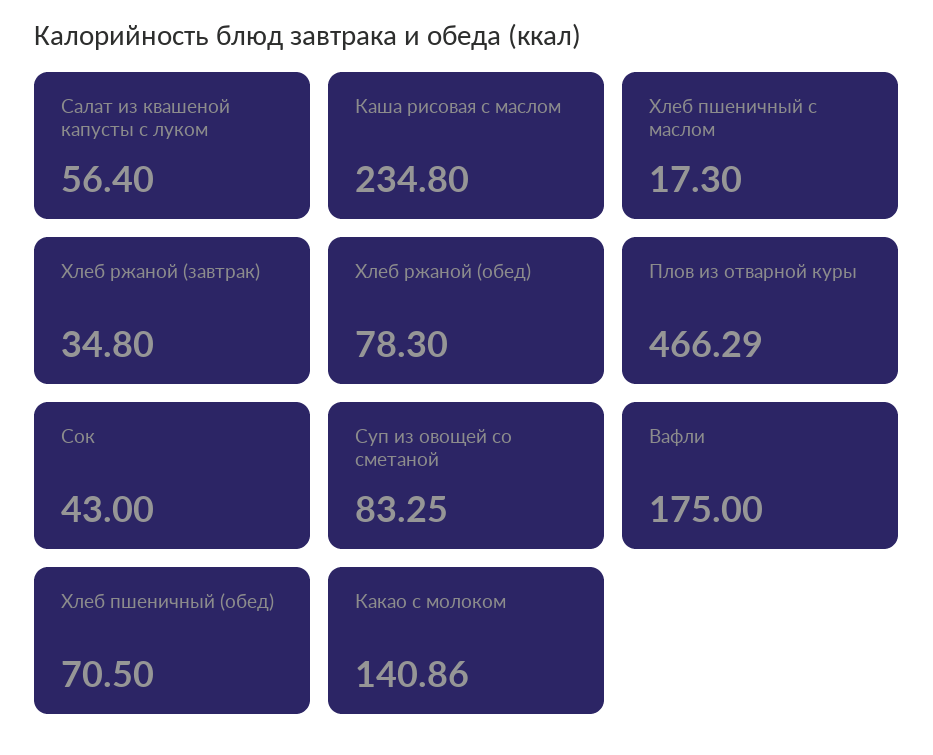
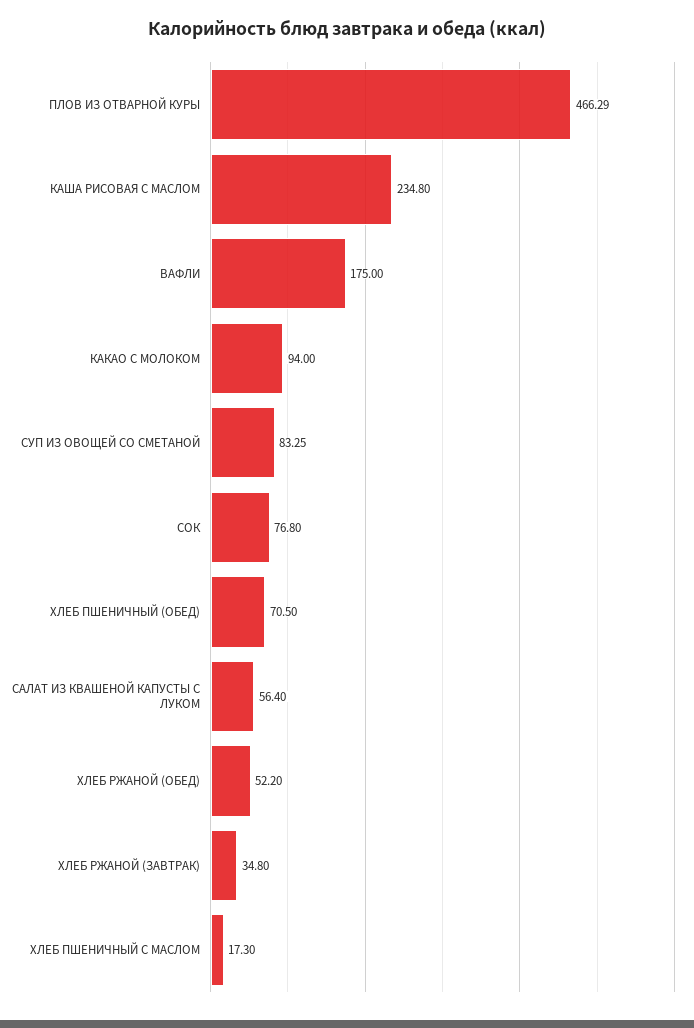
  {
    "Салат из квашеной капусты с луком": 56.4,
    "Каша рисовая с маслом": 234.8,
    "Хлеб пшеничный с маслом": 17.3,
    "Хлеб ржаной (завтрак)": 34.8,
-   "Хлеб ржаной (обед)": 78.3,
+   "Хлеб ржаной (обед)": 52.2,
    "Плов из отварной куры": 466.29,
-   "Сок": 43,
+   "Сок": 76.8,
    "Суп из овощей со сметаной": 83.25,
    "Вафли": 175,
    "Хлеб пшеничный (обед)": 70.5,
-   "Какао с молоком": 140.86
+   "Какао с молоком": 94
  }

